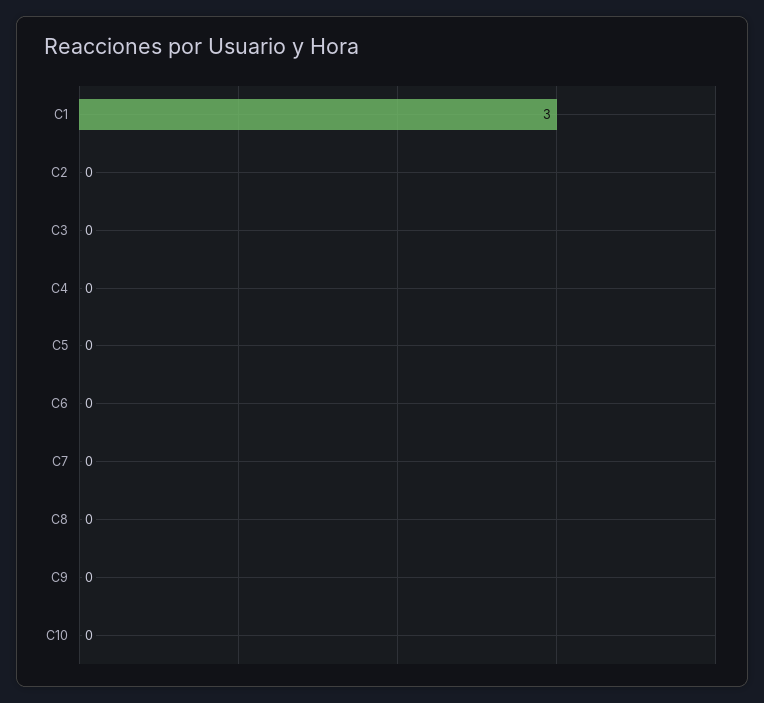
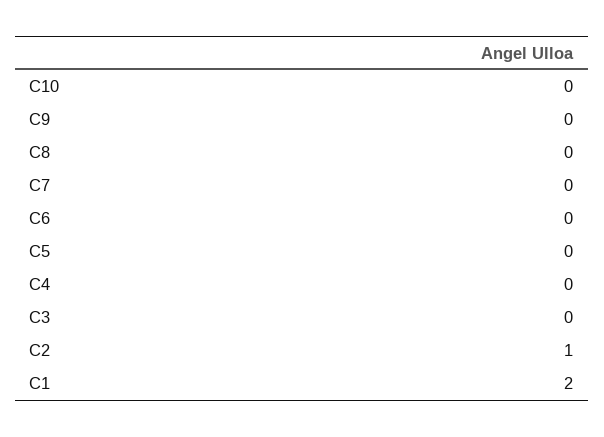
  {
-   "C1": 3,
+   "C1": 2,
-   "C2": 0,
+   "C2": 1,
    "C3": 0,
    "C4": 0,
    "C5": 0,
    "C6": 0,
    "C7": 0,
    "C8": 0,
    "C9": 0,
    "C10": 0
  }

